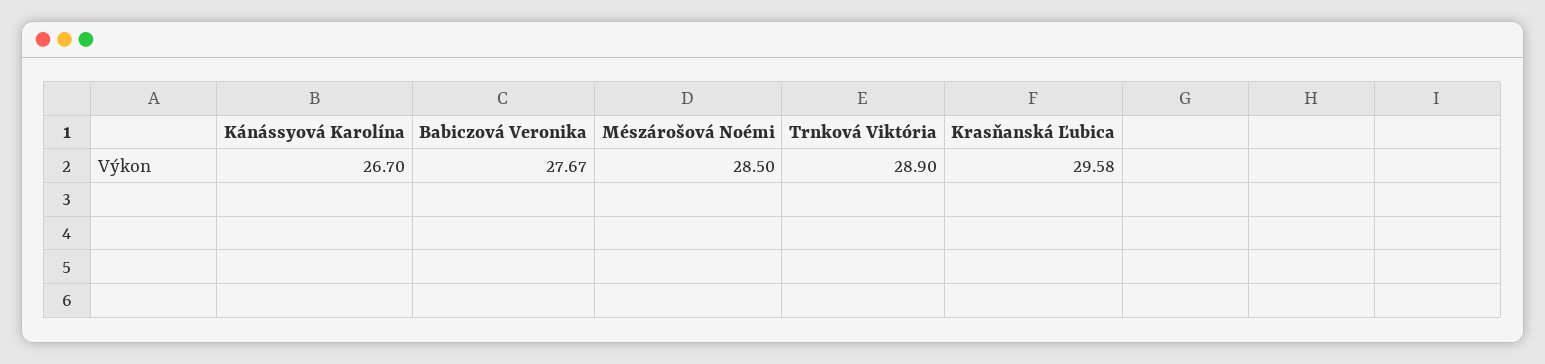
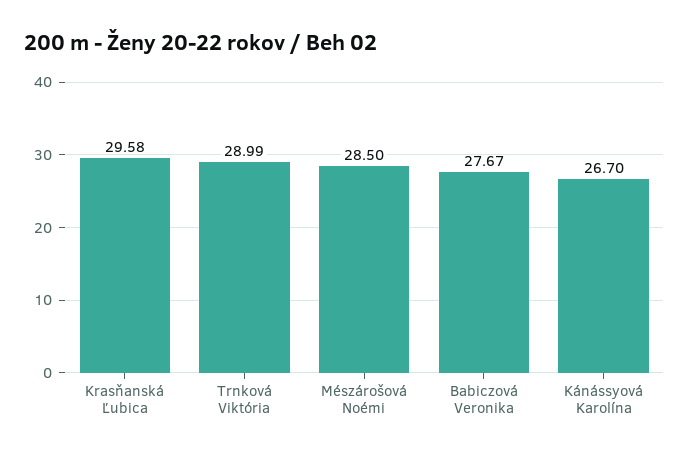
  {
    "Kánássyová Karolína": 26.7,
    "Babiczová Veronika": 27.67,
    "Mészárošová Noémi": 28.5,
-   "Trnková Viktória": 28.9,
+   "Trnková Viktória": 28.99,
    "Krasňanská Ľubica": 29.58
  }

